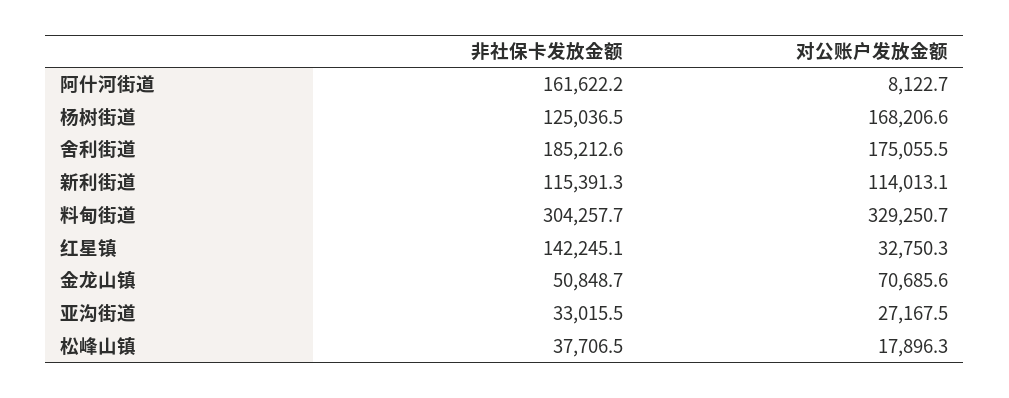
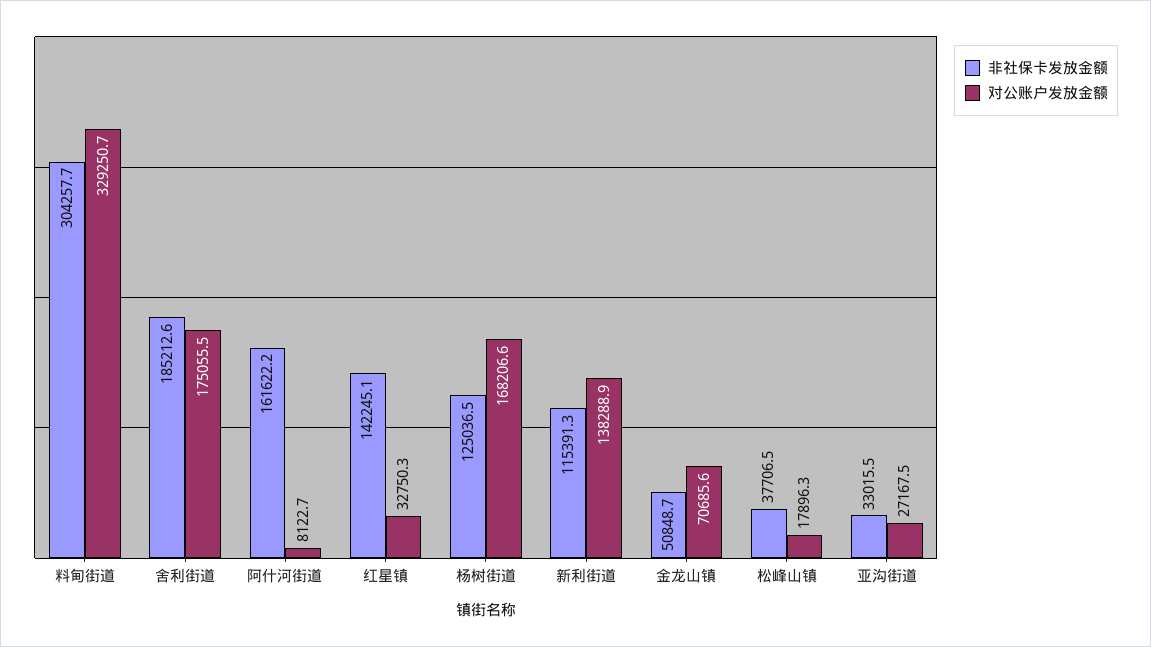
  {
    "非社保卡发放金额": {
      "阿什河街道": 161622.2,
      "杨树街道": 125036.5,
      "舍利街道": 185212.6,
      "新利街道": 115391.3,
      "料甸街道": 304257.7,
      "红星镇": 142245.1,
      "金龙山镇": 50848.7,
      "亚沟街道": 33015.5,
      "松峰山镇": 37706.5
    },
    "对公账户发放金额": {
      "阿什河街道": 8122.7,
      "杨树街道": 168206.6,
      "舍利街道": 175055.5,
-     "新利街道": 114013.1,
+     "新利街道": 138288.9,
      "料甸街道": 329250.7,
      "红星镇": 32750.3,
      "金龙山镇": 70685.6,
      "亚沟街道": 27167.5,
      "松峰山镇": 17896.3
    }
  }

